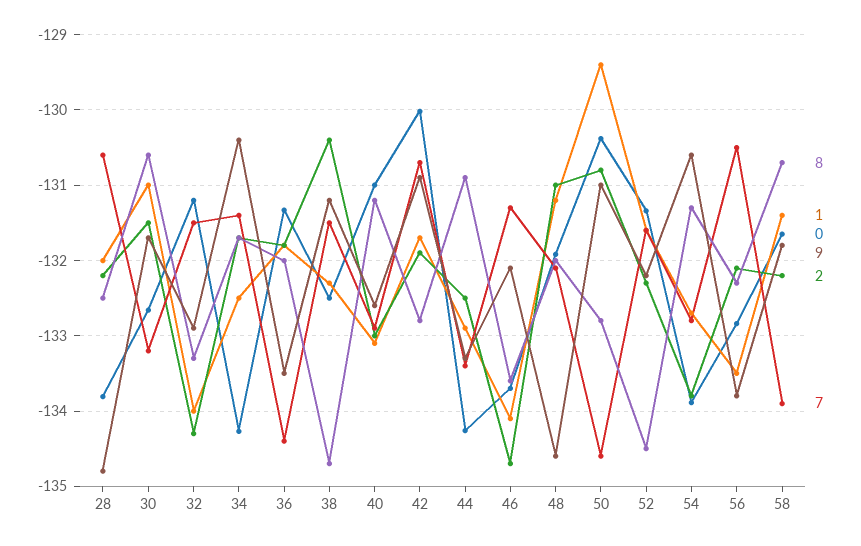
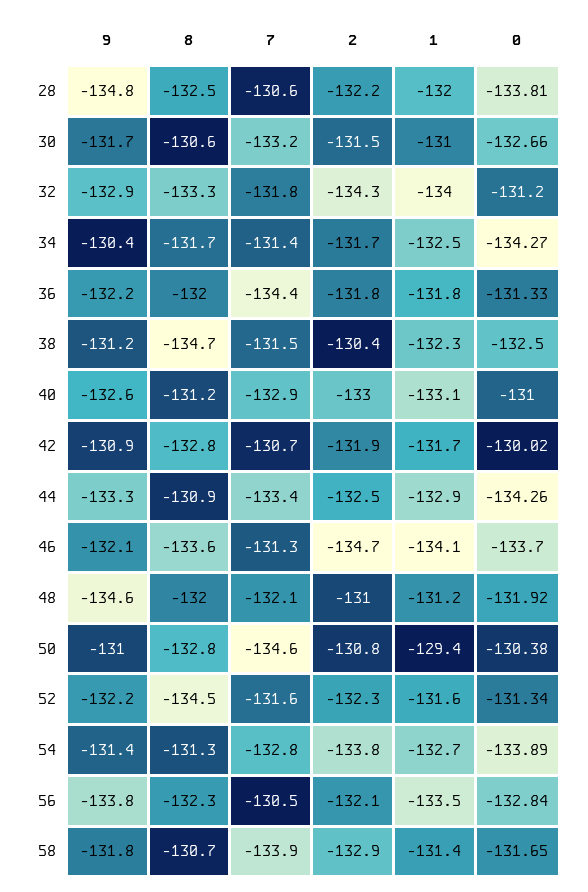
  {
    "8": {
      "28": -132.5,
      "30": -130.6,
      "32": -133.3,
      "34": -131.7,
      "36": -132,
      "38": -134.7,
      "40": -131.2,
      "42": -132.8,
      "44": -130.9,
      "46": -133.6,
      "48": -132,
      "50": -132.8,
      "52": -134.5,
      "54": -131.3,
      "56": -132.3,
      "58": -130.7
    },
    "1": {
      "28": -132,
      "30": -131,
      "32": -134,
      "34": -132.5,
      "36": -131.8,
      "38": -132.3,
      "40": -133.1,
      "42": -131.7,
      "44": -132.9,
      "46": -134.1,
      "48": -131.2,
      "50": -129.4,
      "52": -131.6,
      "54": -132.7,
      "56": -133.5,
      "58": -131.4
    },
    "0": {
      "28": -133.81,
      "30": -132.66,
      "32": -131.2,
      "34": -134.27,
      "36": -131.33,
      "38": -132.5,
      "40": -131,
      "42": -130.02,
      "44": -134.26,
      "46": -133.7,
      "48": -131.92,
      "50": -130.38,
      "52": -131.34,
      "54": -133.89,
      "56": -132.84,
      "58": -131.65
    },
    "9": {
      "28": -134.8,
      "30": -131.7,
      "32": -132.9,
      "34": -130.4,
-     "36": -133.5,
+     "36": -132.2,
      "38": -131.2,
      "40": -132.6,
      "42": -130.9,
      "44": -133.3,
      "46": -132.1,
      "48": -134.6,
      "50": -131,
      "52": -132.2,
-     "54": -130.6,
+     "54": -131.4,
      "56": -133.8,
      "58": -131.8
    },
    "2": {
      "28": -132.2,
      "30": -131.5,
      "32": -134.3,
      "34": -131.7,
      "36": -131.8,
      "38": -130.4,
      "40": -133,
      "42": -131.9,
      "44": -132.5,
      "46": -134.7,
      "48": -131,
      "50": -130.8,
      "52": -132.3,
      "54": -133.8,
      "56": -132.1,
-     "58": -132.2
+     "58": -132.9
    },
    "7": {
      "28": -130.6,
      "30": -133.2,
-     "32": -131.5,
+     "32": -131.8,
      "34": -131.4,
      "36": -134.4,
      "38": -131.5,
      "40": -132.9,
      "42": -130.7,
      "44": -133.4,
      "46": -131.3,
      "48": -132.1,
      "50": -134.6,
      "52": -131.6,
      "54": -132.8,
      "56": -130.5,
      "58": -133.9
    }
  }

